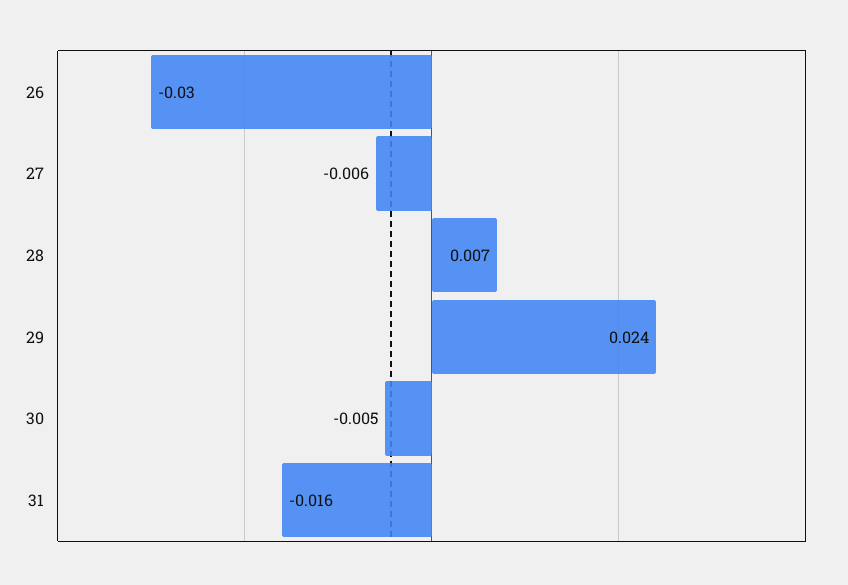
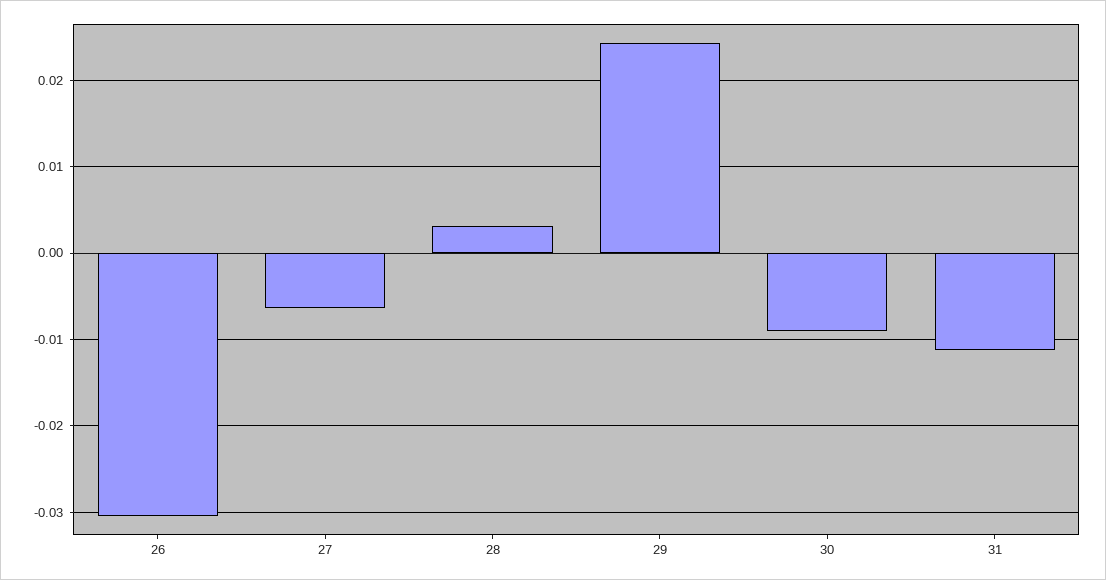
  {
    "26": -0.03,
    "27": -0.006,
-   "28": 0.007,
+   "28": 0.003,
    "29": 0.024,
-   "30": -0.005,
+   "30": -0.009,
-   "31": -0.016
+   "31": -0.011
  }

